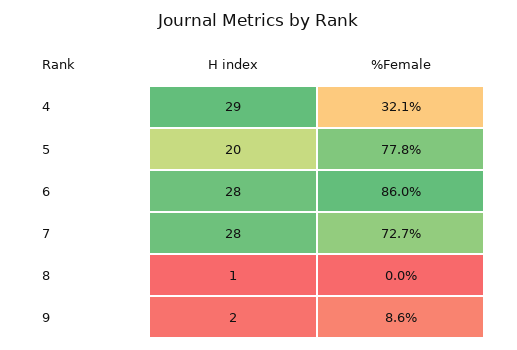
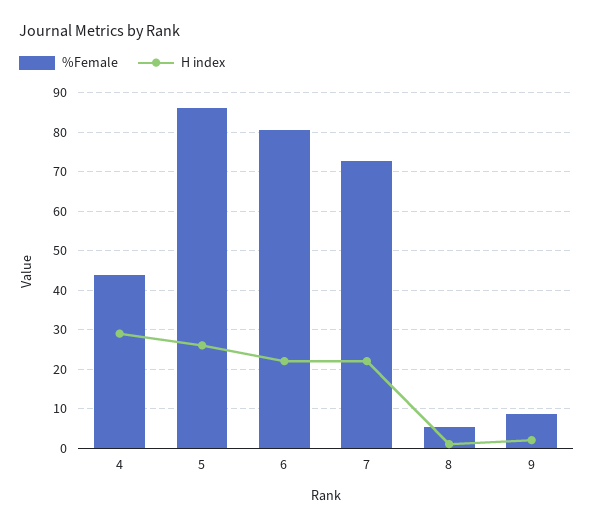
  {
    "H index": {
      "4": 29,
-     "5": 20,
+     "5": 26,
-     "6": 28,
+     "6": 22,
-     "7": 28,
+     "7": 22,
      "8": 1,
      "9": 2
    },
    "%Female": {
-     "4": 32.1,
+     "4": 44,
-     "5": 77.8,
+     "5": 86,
-     "6": 86,
+     "6": 80,
      "7": 72.7,
-     "8": 0,
+     "8": 6,
      "9": 8.6
    }
  }

